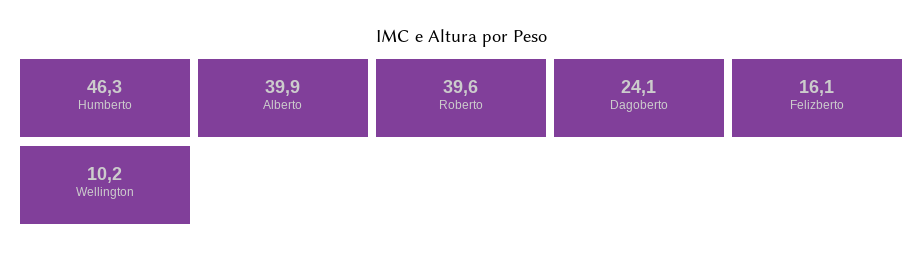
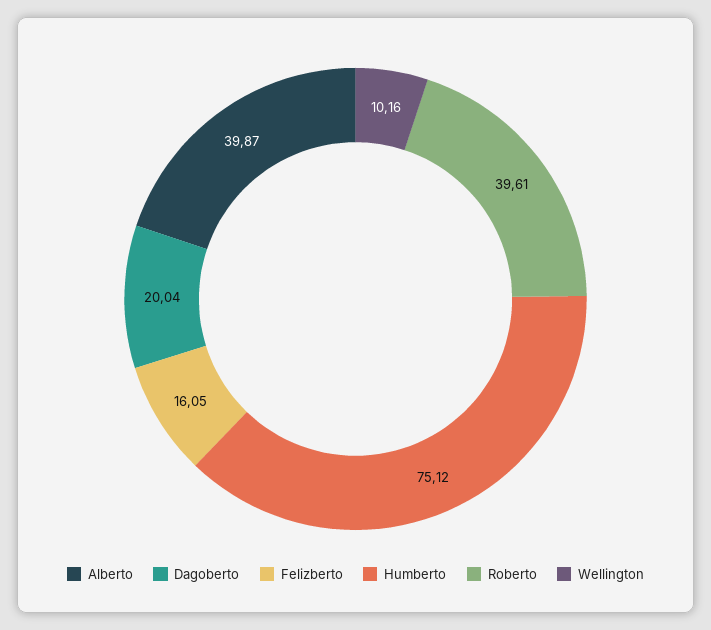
  {
-   "Humberto": 46.3,
+   "Humberto": 75.12,
    "Alberto": 39.87,
    "Roberto": 39.61,
-   "Dagoberto": 24.1,
+   "Dagoberto": 20.04,
    "Felizberto": 16.05,
    "Wellington": 10.16
  }

